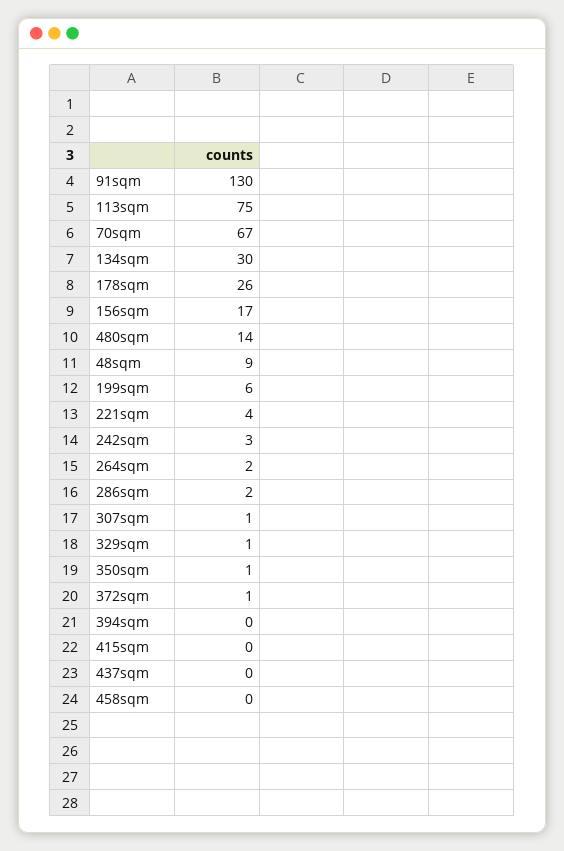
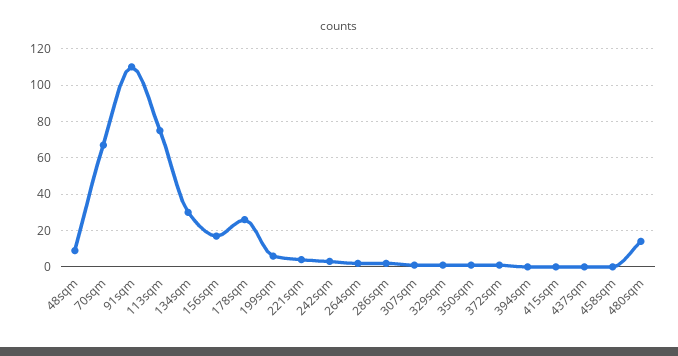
  {
-   "91sqm": 130,
+   "91sqm": 110,
    "113sqm": 75,
    "70sqm": 67,
    "134sqm": 30,
    "178sqm": 26,
    "156sqm": 17,
    "480sqm": 14,
    "48sqm": 9,
    "199sqm": 6,
    "221sqm": 4,
    "242sqm": 3,
    "264sqm": 2,
    "286sqm": 2,
    "307sqm": 1,
    "329sqm": 1,
    "350sqm": 1,
    "372sqm": 1,
    "394sqm": 0,
    "415sqm": 0,
    "437sqm": 0,
    "458sqm": 0
  }

